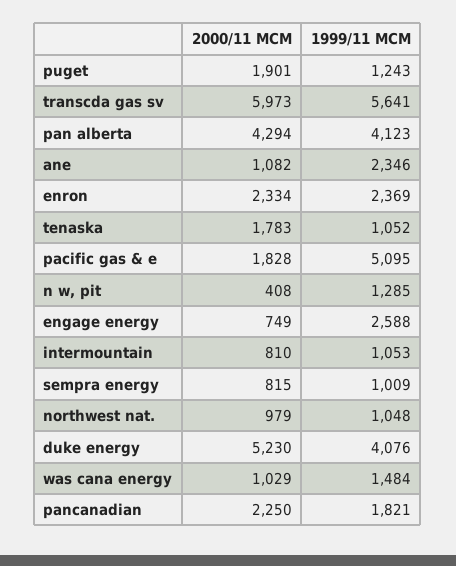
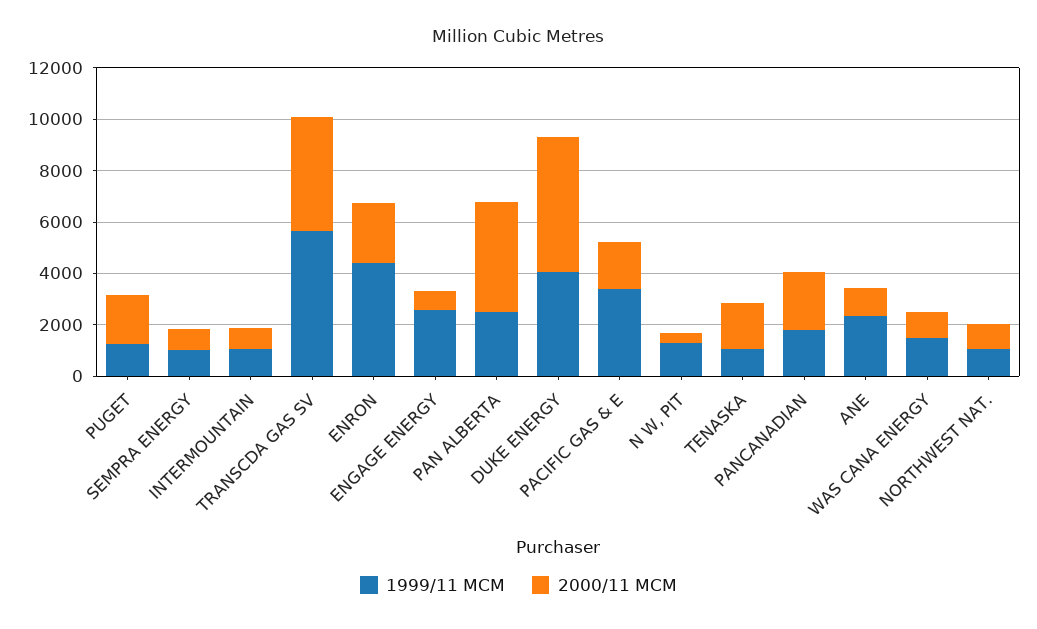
  {
    "2000/11 MCM": {
      "puget": 1901,
-     "transcda gas sv": 5973,
+     "transcda gas sv": 4500,
      "pan alberta": 4294,
      "ane": 1082,
      "enron": 2334,
      "tenaska": 1783,
      "pacific gas & e": 1828,
      "n w, pit": 408,
      "engage energy": 749,
      "intermountain": 810,
      "sempra energy": 815,
      "northwest nat.": 979,
      "duke energy": 5230,
      "was cana energy": 1029,
      "pancanadian": 2250
    },
    "1999/11 MCM": {
      "puget": 1243,
      "transcda gas sv": 5641,
-     "pan alberta": 4123,
+     "pan alberta": 2500,
      "ane": 2346,
-     "enron": 2369,
+     "enron": 4500,
      "tenaska": 1052,
-     "pacific gas & e": 5095,
+     "pacific gas & e": 3500,
      "n w, pit": 1285,
      "engage energy": 2588,
      "intermountain": 1053,
      "sempra energy": 1009,
      "northwest nat.": 1048,
      "duke energy": 4076,
      "was cana energy": 1484,
      "pancanadian": 1821
    }
  }

